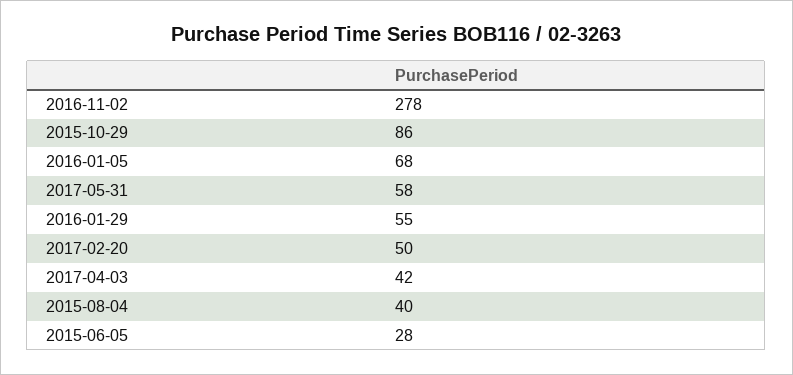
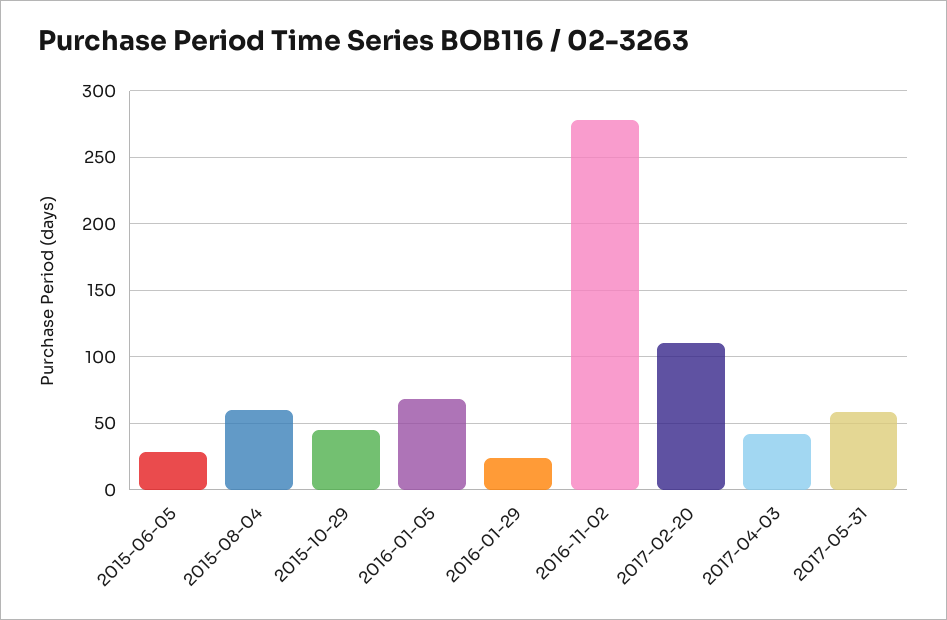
  {
    "2016-11-02": 278,
-   "2015-10-29": 86,
+   "2015-10-29": 45,
    "2016-01-05": 68,
    "2017-05-31": 58,
-   "2016-01-29": 55,
+   "2016-01-29": 25,
-   "2017-02-20": 50,
+   "2017-02-20": 110,
    "2017-04-03": 42,
-   "2015-08-04": 40,
+   "2015-08-04": 60,
    "2015-06-05": 28
  }

